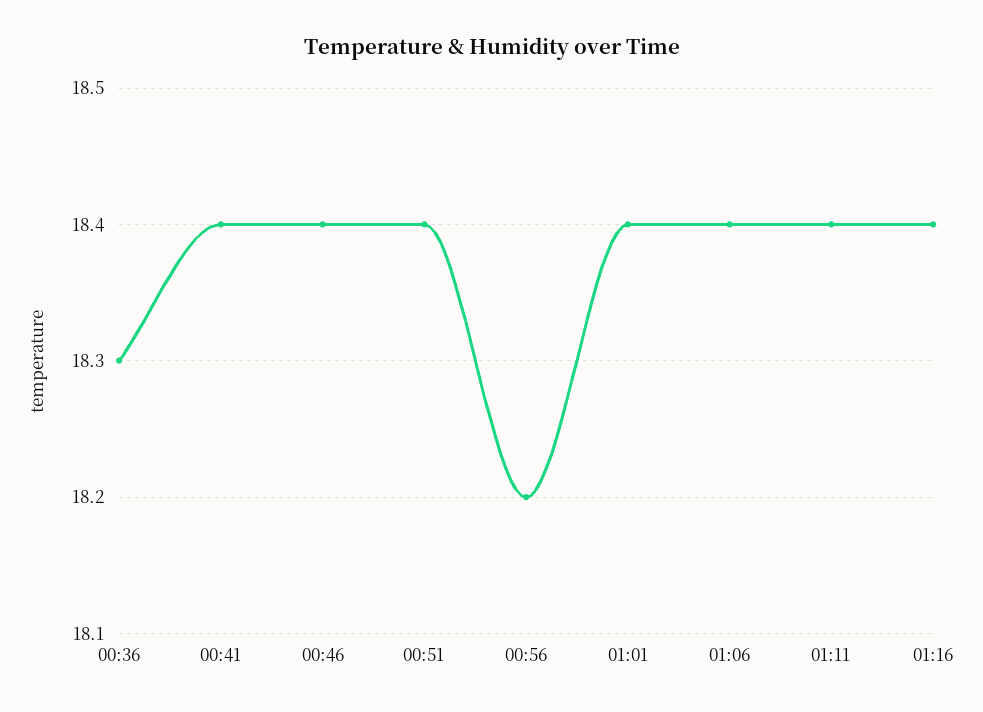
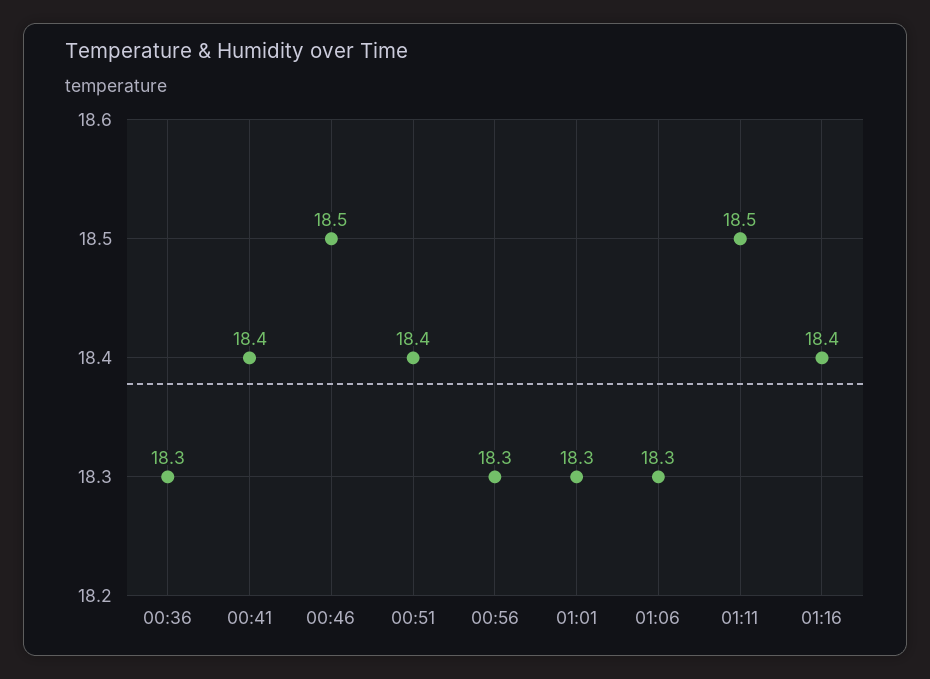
  {
    "00:36": 18.3,
    "00:41": 18.4,
-   "00:46": 18.4,
+   "00:46": 18.5,
    "00:51": 18.4,
-   "00:56": 18.2,
+   "00:56": 18.3,
-   "01:01": 18.4,
+   "01:01": 18.3,
-   "01:06": 18.4,
+   "01:06": 18.3,
-   "01:11": 18.4,
+   "01:11": 18.5,
    "01:16": 18.4
  }

